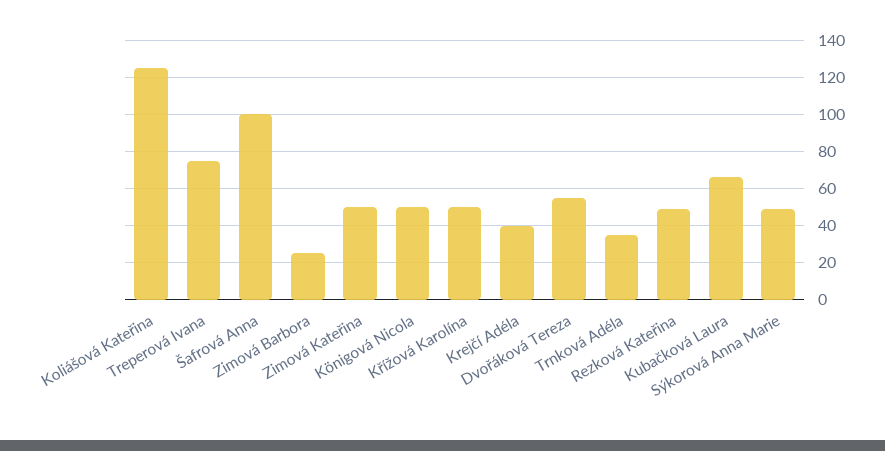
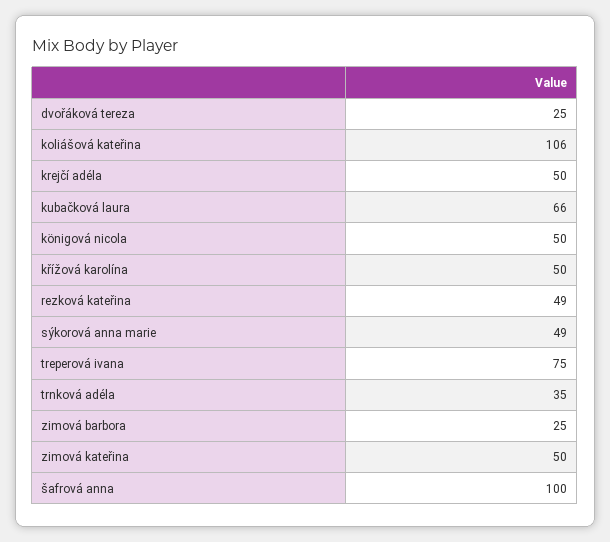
  {
-   "Koliášová Kateřina": 125,
+   "Koliášová Kateřina": 106,
    "Treperová Ivana": 75,
    "Šafrová Anna": 100,
    "Zimová Barbora": 25,
    "Zimová Kateřina": 50,
    "Königová Nicola": 50,
    "Křížová Karolína": 50,
-   "Krejčí Adéla": 40,
+   "Krejčí Adéla": 50,
-   "Dvořáková Tereza": 55,
+   "Dvořáková Tereza": 25,
    "Trnková Adéla": 35,
    "Rezková Kateřina": 49,
    "Kubačková Laura": 66,
    "Sýkorová Anna Marie": 49
  }

